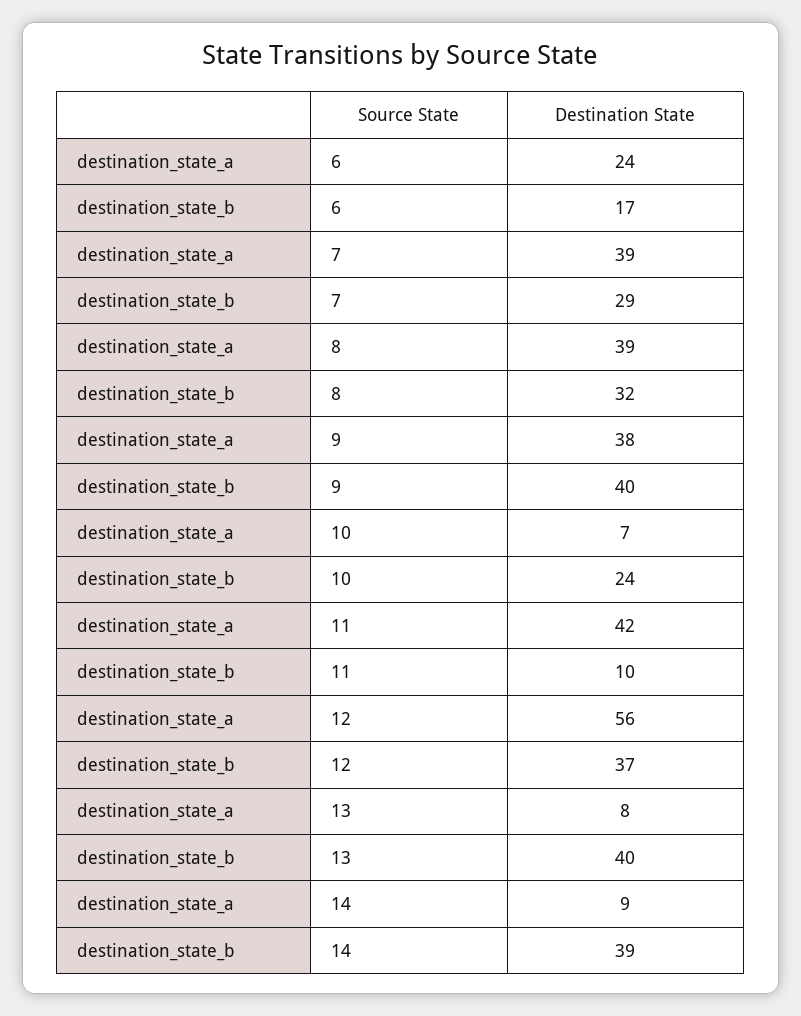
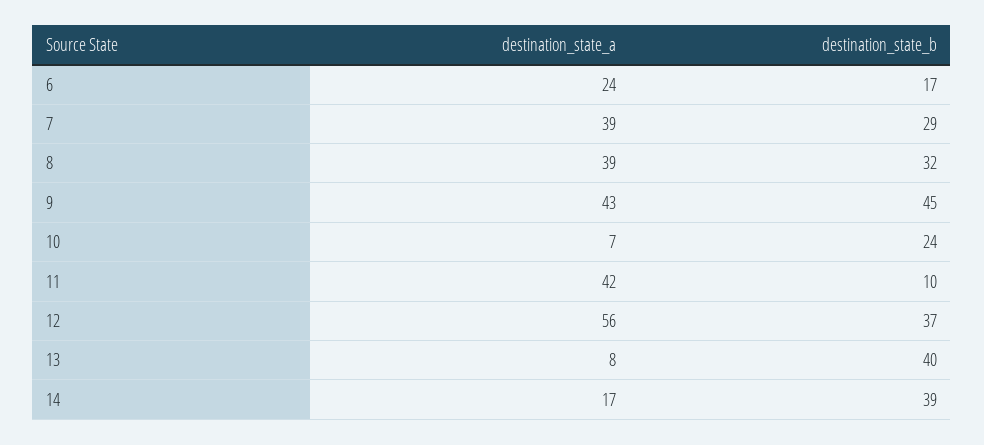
  {
    "destination_state_a": {
      "6": 24,
      "7": 39,
      "8": 39,
-     "9": 38,
+     "9": 43,
      "10": 7,
      "11": 42,
      "12": 56,
      "13": 8,
-     "14": 9
+     "14": 17
    },
    "destination_state_b": {
      "6": 17,
      "7": 29,
      "8": 32,
-     "9": 40,
+     "9": 45,
      "10": 24,
      "11": 10,
      "12": 37,
      "13": 40,
      "14": 39
    }
  }

